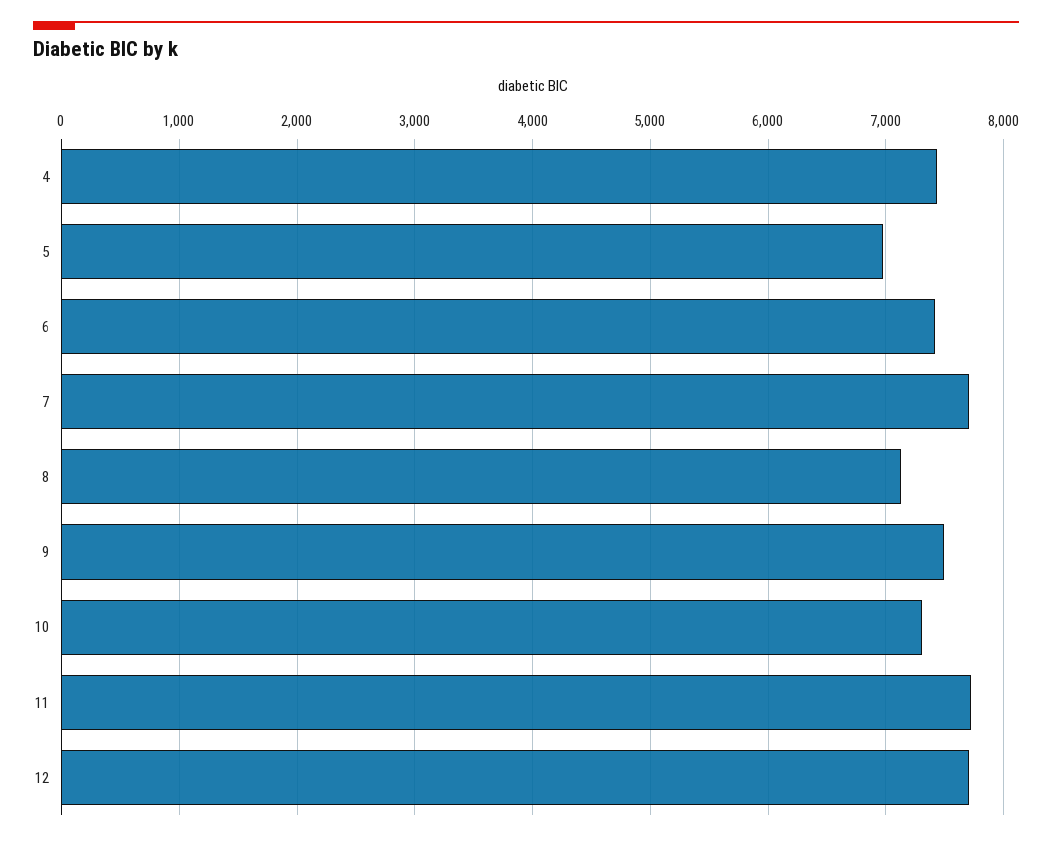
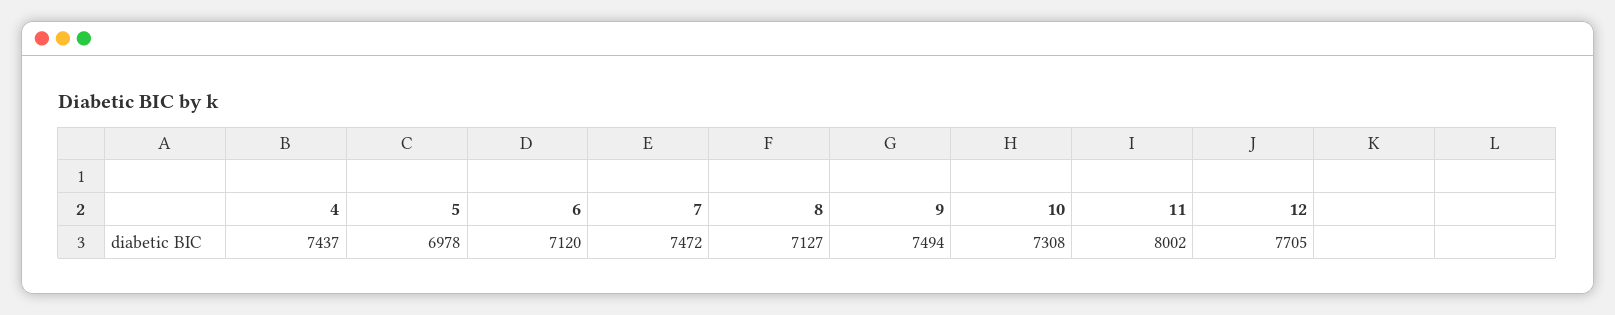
  {
    "4": 7437,
    "5": 6978,
-   "6": 7400,
+   "6": 7120,
-   "7": 7700,
+   "7": 7472,
    "8": 7127,
    "9": 7494,
    "10": 7308,
-   "11": 7700,
+   "11": 8002,
    "12": 7705
  }

